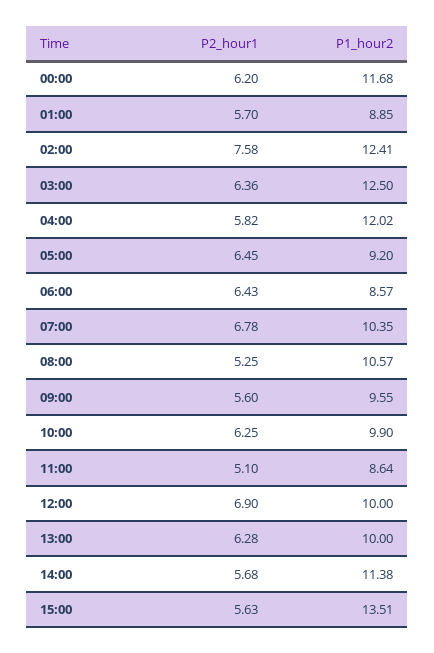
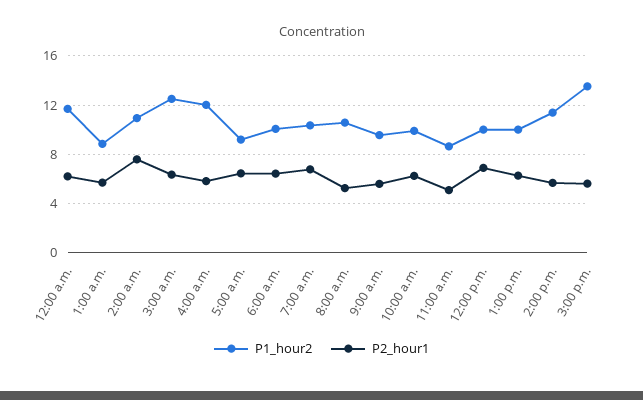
  {
    "P2_hour1": {
      "00:00": 6.2,
      "01:00": 5.7,
      "02:00": 7.58,
      "03:00": 6.36,
      "04:00": 5.82,
      "05:00": 6.45,
      "06:00": 6.43,
      "07:00": 6.78,
      "08:00": 5.25,
      "09:00": 5.6,
      "10:00": 6.25,
      "11:00": 5.1,
      "12:00": 6.9,
      "13:00": 6.28,
      "14:00": 5.68,
      "15:00": 5.63
    },
    "P1_hour2": {
      "00:00": 11.68,
      "01:00": 8.85,
-     "02:00": 12.41,
+     "02:00": 11,
      "03:00": 12.5,
      "04:00": 12.02,
      "05:00": 9.2,
-     "06:00": 8.57,
+     "06:00": 10,
      "07:00": 10.35,
      "08:00": 10.57,
      "09:00": 9.55,
      "10:00": 9.9,
      "11:00": 8.64,
      "12:00": 10,
      "13:00": 10,
      "14:00": 11.38,
      "15:00": 13.51
    }
  }

